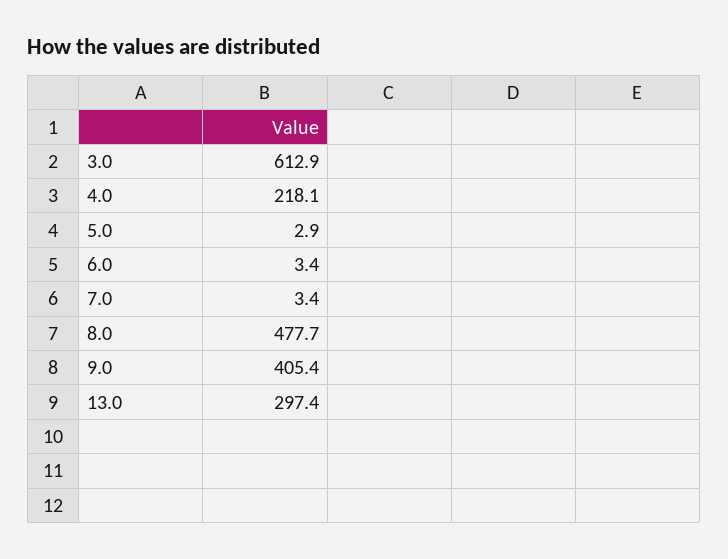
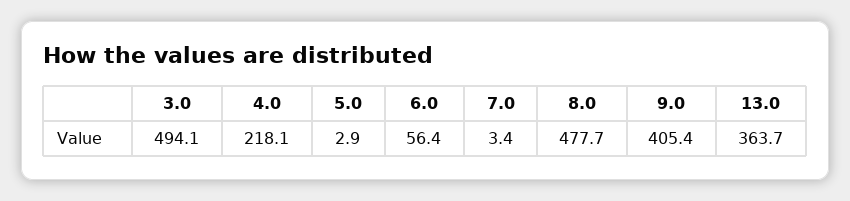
  {
-   "3.0": 612.9,
+   "3.0": 494.1,
    "4.0": 218.1,
    "5.0": 2.9,
-   "6.0": 3.4,
+   "6.0": 56.4,
    "7.0": 3.4,
    "8.0": 477.7,
    "9.0": 405.4,
-   "13.0": 297.4
+   "13.0": 363.7
  }

